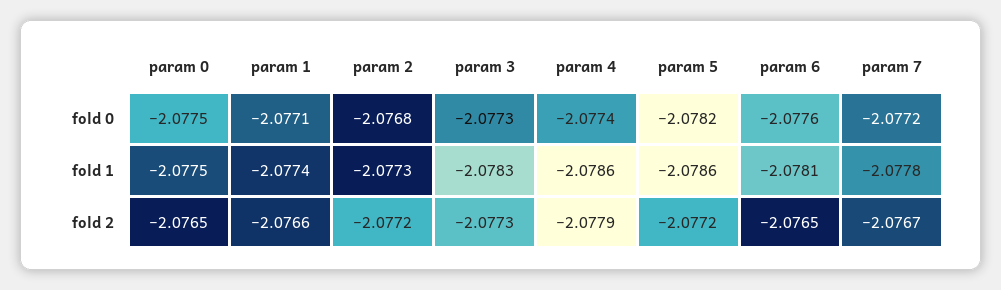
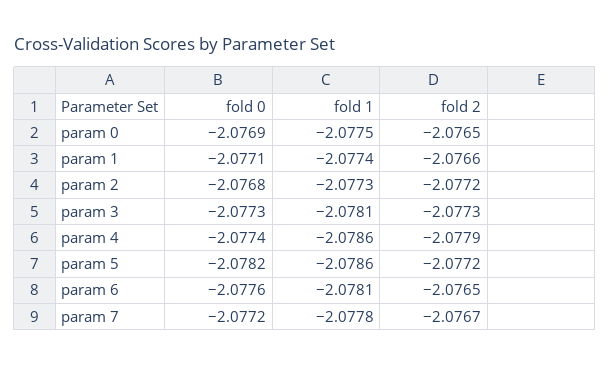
  {
    "param 0": {
-     "fold 0": -2.0775,
+     "fold 0": -2.0769,
      "fold 1": -2.0775,
      "fold 2": -2.0765
    },
    "param 1": {
      "fold 0": -2.0771,
      "fold 1": -2.0774,
      "fold 2": -2.0766
    },
    "param 2": {
      "fold 0": -2.0768,
      "fold 1": -2.0773,
      "fold 2": -2.0772
    },
    "param 3": {
      "fold 0": -2.0773,
-     "fold 1": -2.0783,
+     "fold 1": -2.0781,
      "fold 2": -2.0773
    },
    "param 4": {
      "fold 0": -2.0774,
      "fold 1": -2.0786,
      "fold 2": -2.0779
    },
    "param 5": {
      "fold 0": -2.0782,
      "fold 1": -2.0786,
      "fold 2": -2.0772
    },
    "param 6": {
      "fold 0": -2.0776,
      "fold 1": -2.0781,
      "fold 2": -2.0765
    },
    "param 7": {
      "fold 0": -2.0772,
      "fold 1": -2.0778,
      "fold 2": -2.0767
    }
  }

